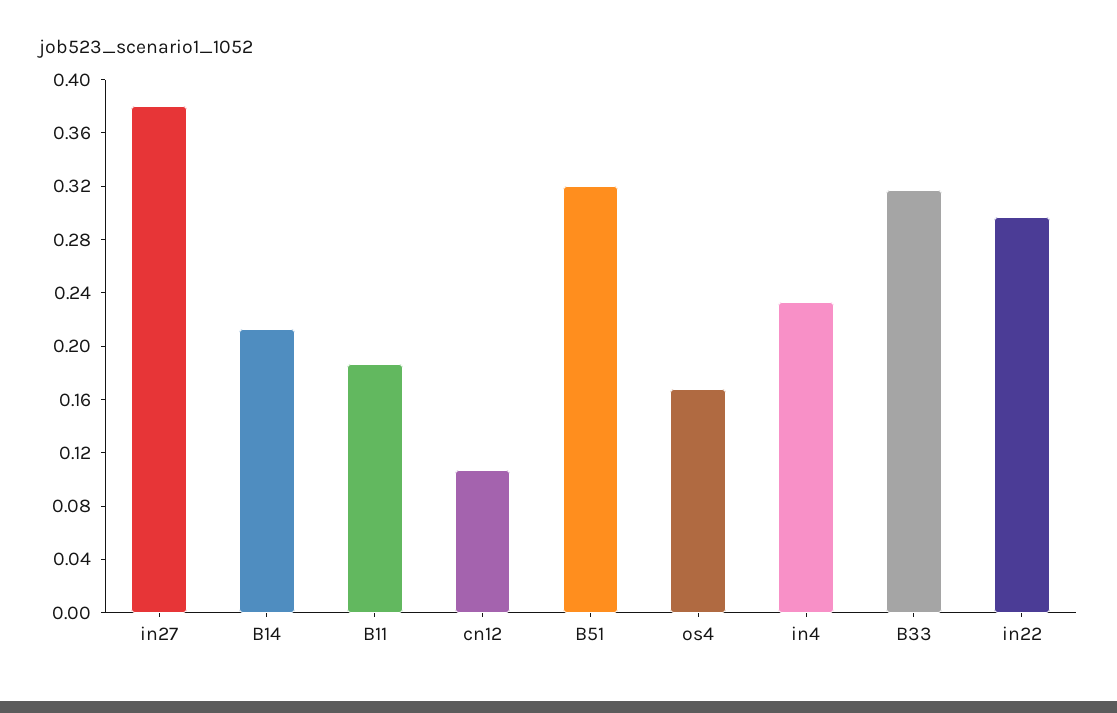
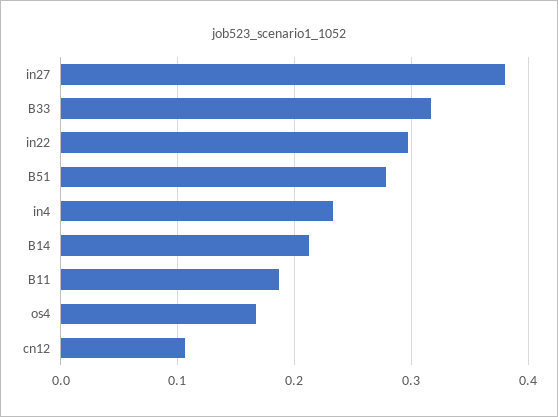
  {
    "in27": 0.38,
    "B14": 0.21,
    "B11": 0.19,
    "cn12": 0.11,
-   "B51": 0.32,
+   "B51": 0.28,
    "os4": 0.17,
    "in4": 0.23,
    "B33": 0.32,
    "in22": 0.3
  }

